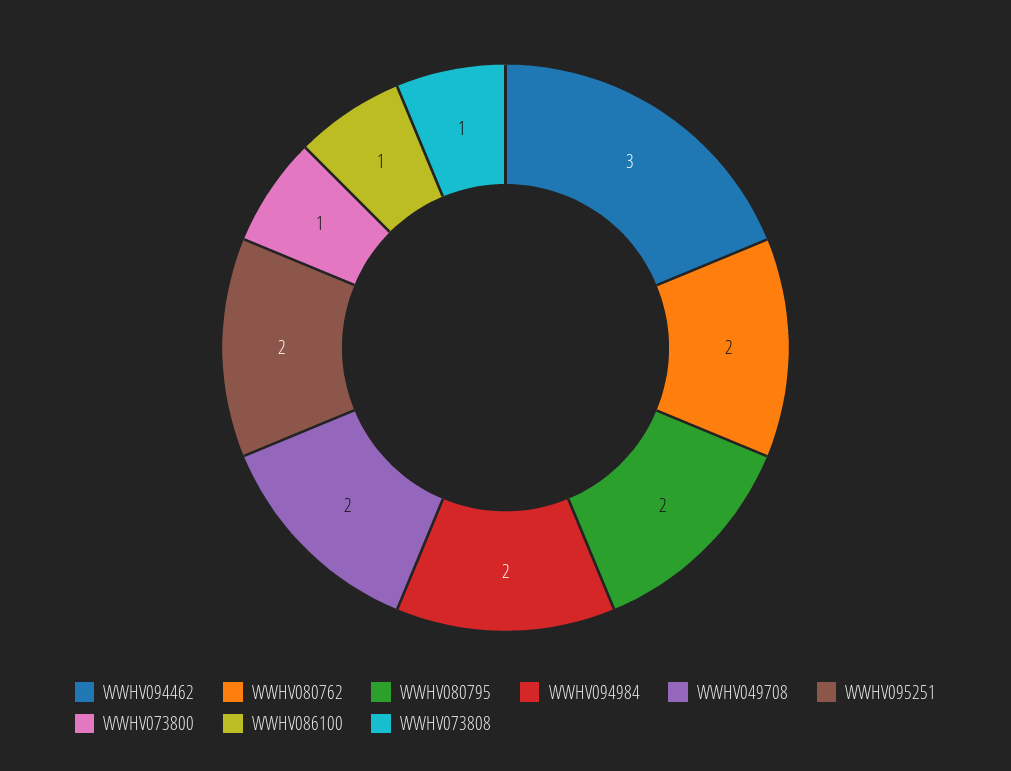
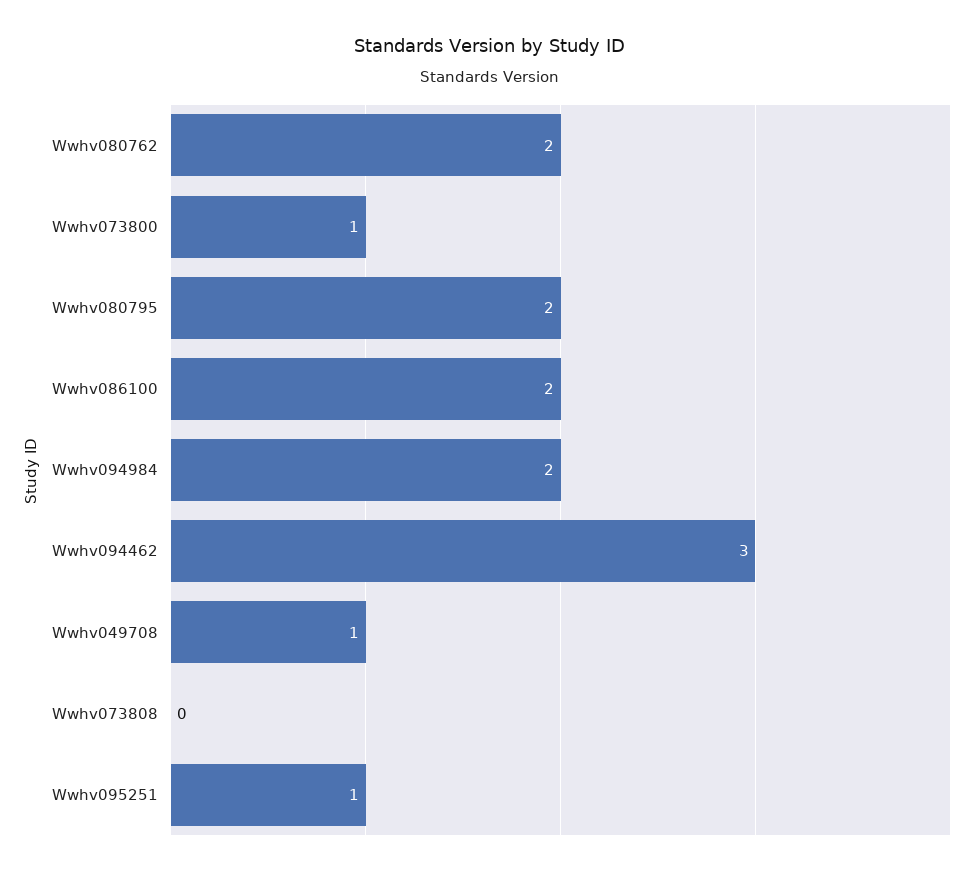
  {
    "WWHV094462": 3,
    "WWHV080762": 2,
    "WWHV080795": 2,
    "WWHV094984": 2,
-   "WWHV049708": 2,
+   "WWHV049708": 1,
-   "WWHV095251": 2,
+   "WWHV095251": 1,
    "WWHV073800": 1,
-   "WWHV086100": 1,
+   "WWHV086100": 2,
-   "WWHV073808": 1
+   "WWHV073808": 0
  }

